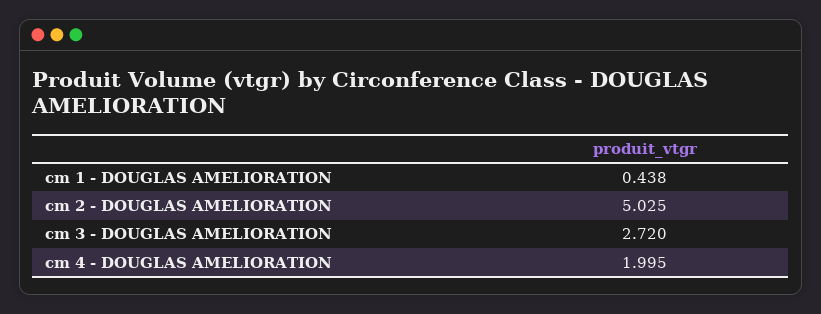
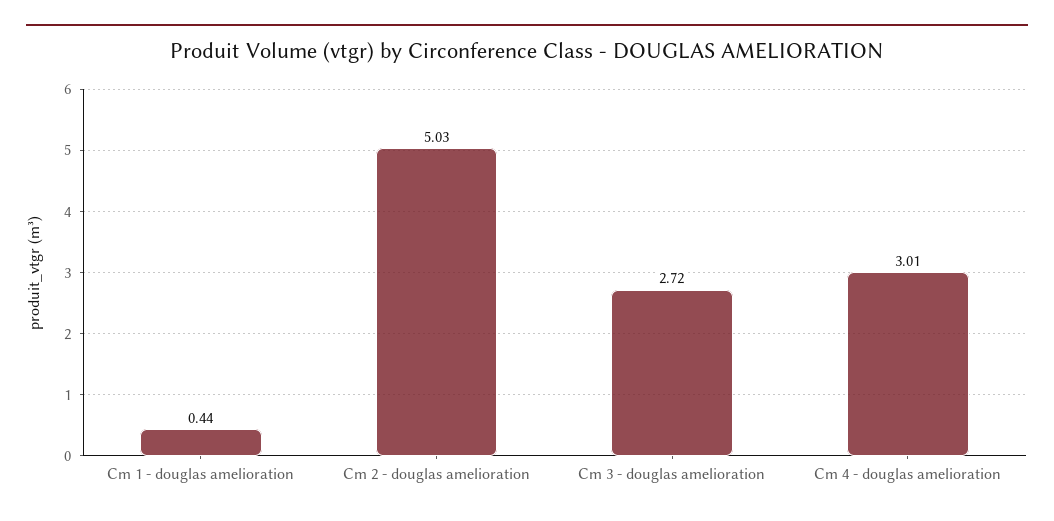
  {
    "cm 1 - DOUGLAS AMELIORATION": 0.438,
    "cm 2 - DOUGLAS AMELIORATION": 5.025,
    "cm 3 - DOUGLAS AMELIORATION": 2.72,
-   "cm 4 - DOUGLAS AMELIORATION": 1.995
+   "cm 4 - DOUGLAS AMELIORATION": 3.01
  }

